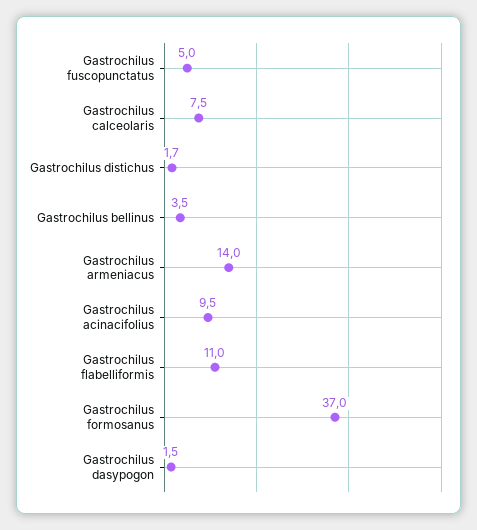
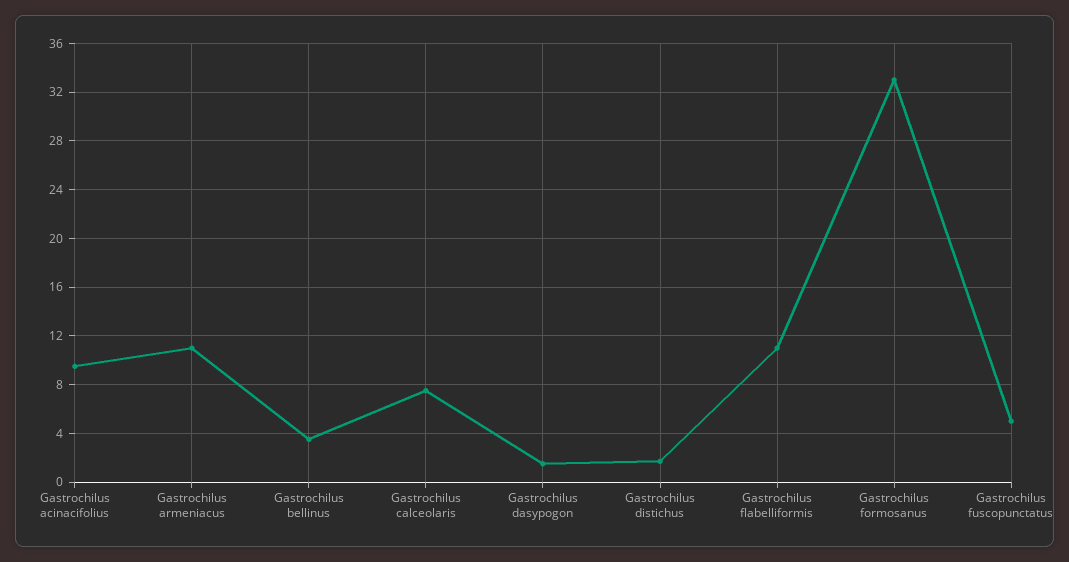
  {
    "Gastrochilus fuscopunctatus": 5,
    "Gastrochilus calceolaris": 7.5,
    "Gastrochilus distichus": 1.7,
    "Gastrochilus bellinus": 3.5,
-   "Gastrochilus armeniacus": 14,
+   "Gastrochilus armeniacus": 11,
    "Gastrochilus acinacifolius": 9.5,
    "Gastrochilus flabelliformis": 11,
-   "Gastrochilus formosanus": 37,
+   "Gastrochilus formosanus": 33,
    "Gastrochilus dasypogon": 1.5
  }

